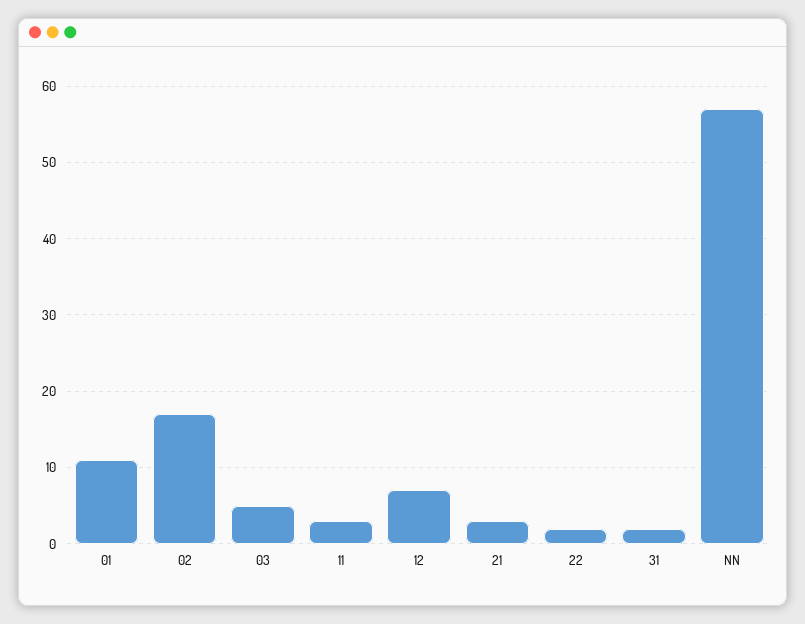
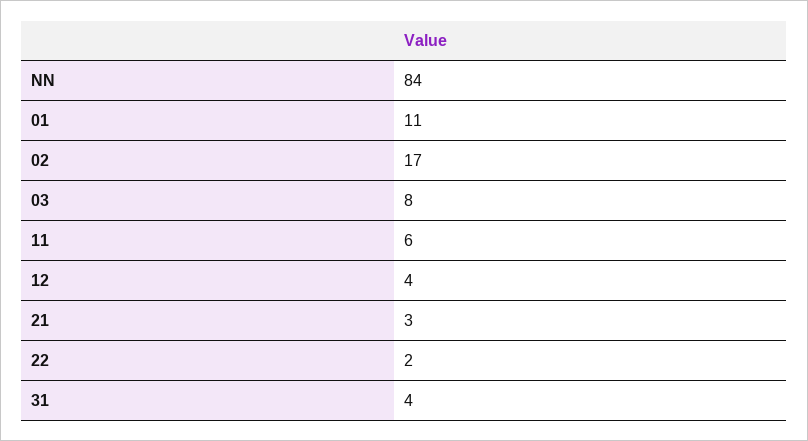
  {
    "01": 11,
    "02": 17,
-   "03": 5,
+   "03": 8,
-   "11": 3,
+   "11": 6,
-   "12": 7,
+   "12": 4,
    "21": 3,
    "22": 2,
-   "31": 2,
+   "31": 4,
-   "NN": 57
+   "NN": 84
  }

